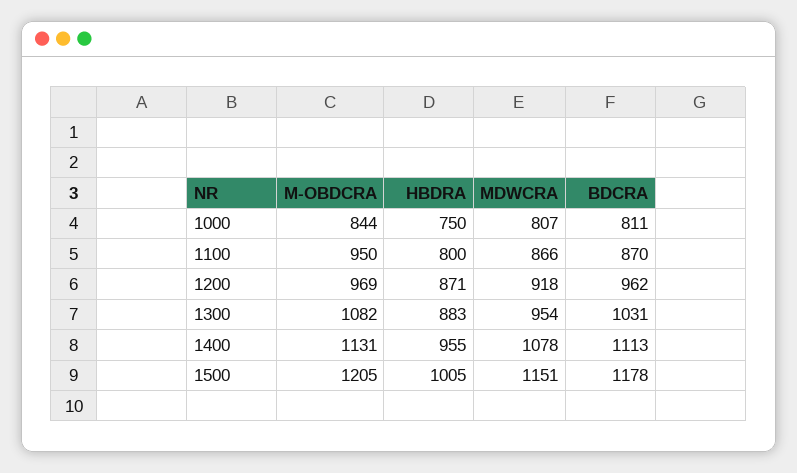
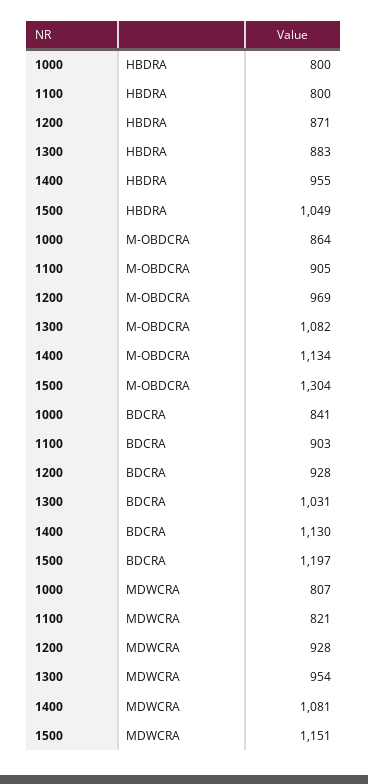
  {
    "M-OBDCRA": {
-     "1000": 844,
+     "1000": 864,
-     "1100": 950,
+     "1100": 905,
      "1200": 969,
      "1300": 1082,
-     "1400": 1131,
+     "1400": 1134,
-     "1500": 1205
+     "1500": 1304
    },
    "HBDRA": {
-     "1000": 750,
+     "1000": 800,
      "1100": 800,
      "1200": 871,
      "1300": 883,
      "1400": 955,
-     "1500": 1005
+     "1500": 1049
    },
    "MDWCRA": {
      "1000": 807,
-     "1100": 866,
+     "1100": 821,
-     "1200": 918,
+     "1200": 928,
      "1300": 954,
-     "1400": 1078,
+     "1400": 1081,
      "1500": 1151
    },
    "BDCRA": {
-     "1000": 811,
+     "1000": 841,
-     "1100": 870,
+     "1100": 903,
-     "1200": 962,
+     "1200": 928,
      "1300": 1031,
-     "1400": 1113,
+     "1400": 1130,
-     "1500": 1178
+     "1500": 1197
    }
  }

